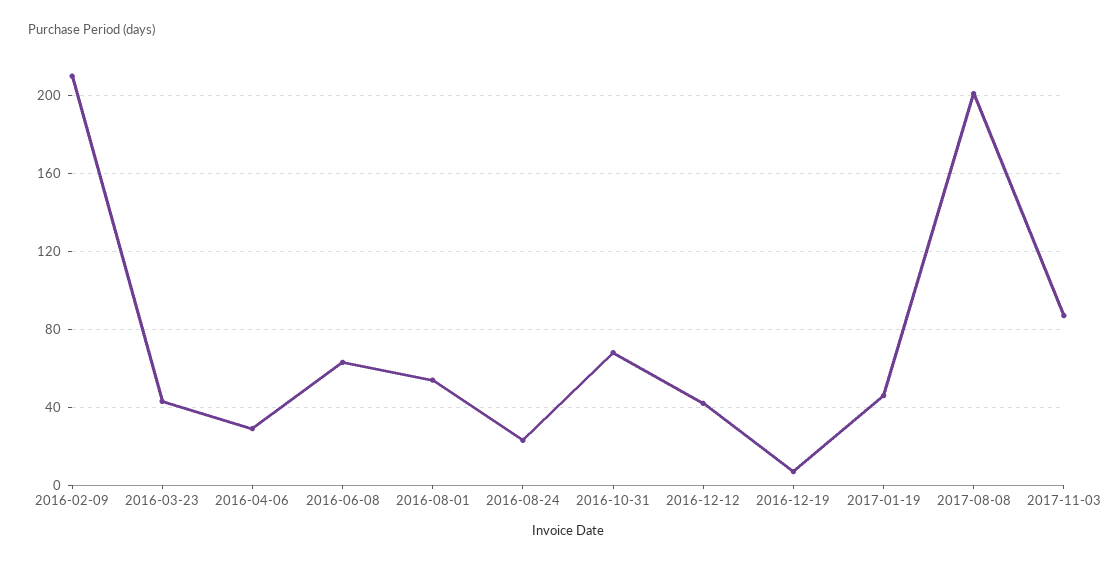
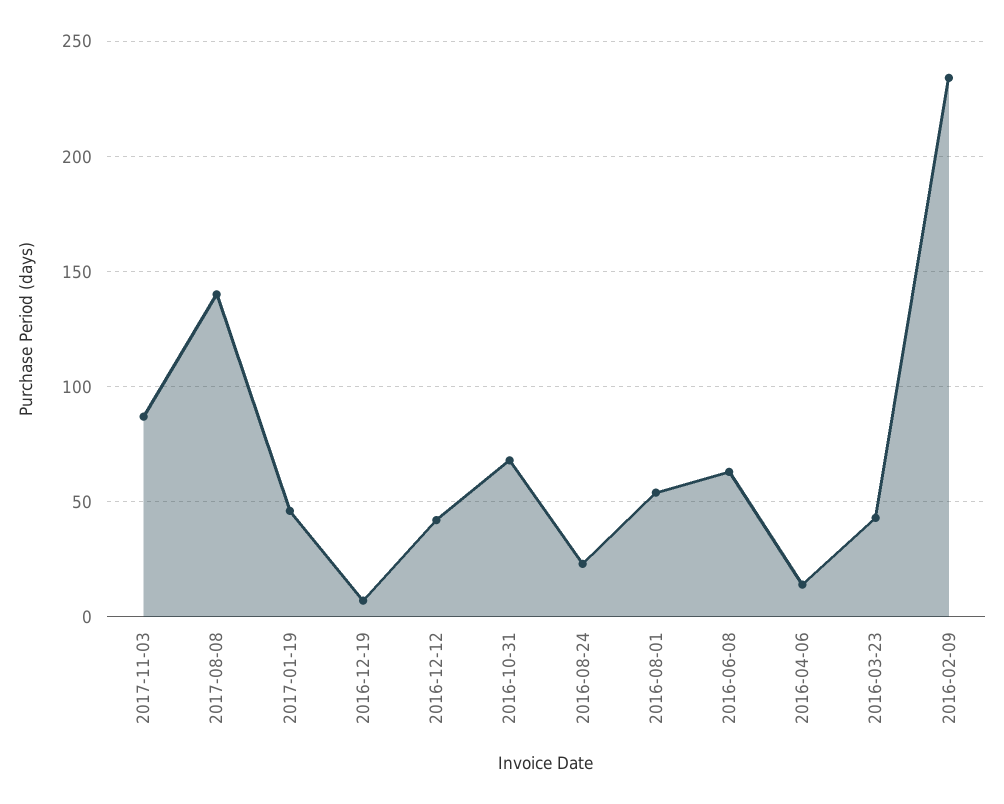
  {
-   "2016-02-09": 210,
+   "2016-02-09": 235,
    "2016-03-23": 45,
-   "2016-04-06": 30,
+   "2016-04-06": 15,
    "2016-06-08": 65,
    "2016-08-01": 55,
    "2016-08-24": 25,
    "2016-10-31": 70,
    "2016-12-12": 40,
    "2016-12-19": 5,
    "2017-01-19": 45,
-   "2017-08-08": 200,
+   "2017-08-08": 140,
    "2017-11-03": 85
  }

